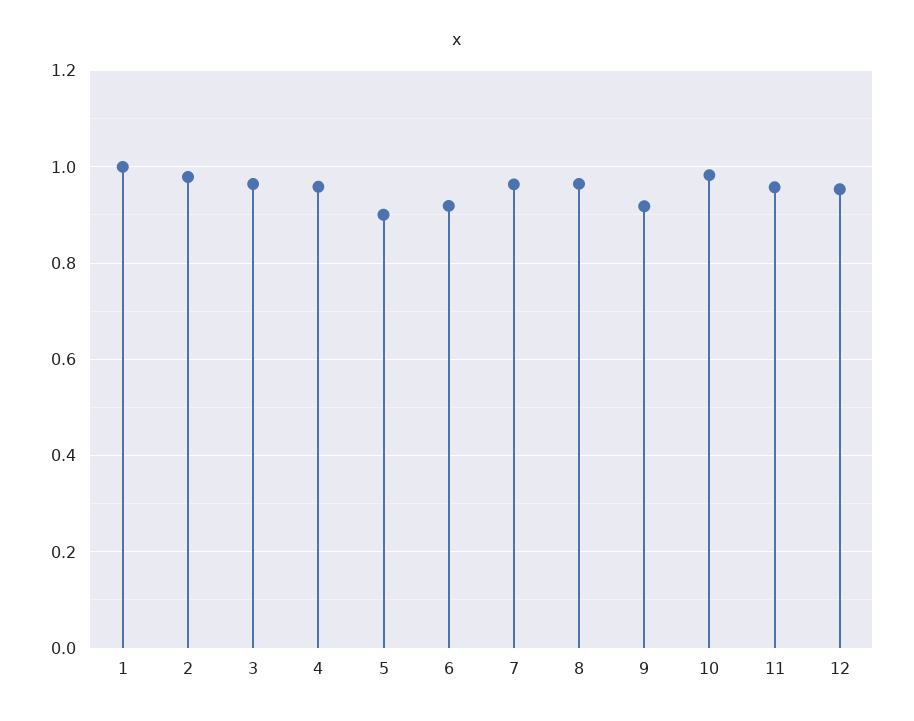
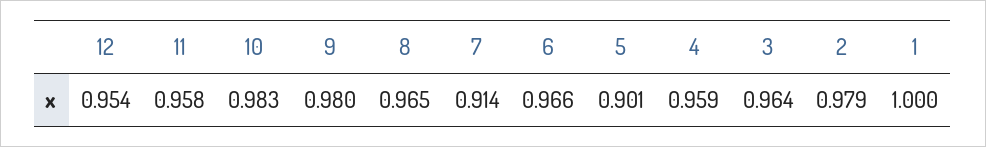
  {
    "1": 1,
    "2": 0.979,
    "3": 0.964,
    "4": 0.959,
    "5": 0.901,
-   "6": 0.92,
+   "6": 0.966,
-   "7": 0.96,
+   "7": 0.914,
    "8": 0.965,
-   "9": 0.92,
+   "9": 0.98,
    "10": 0.983,
    "11": 0.958,
    "12": 0.954
  }

